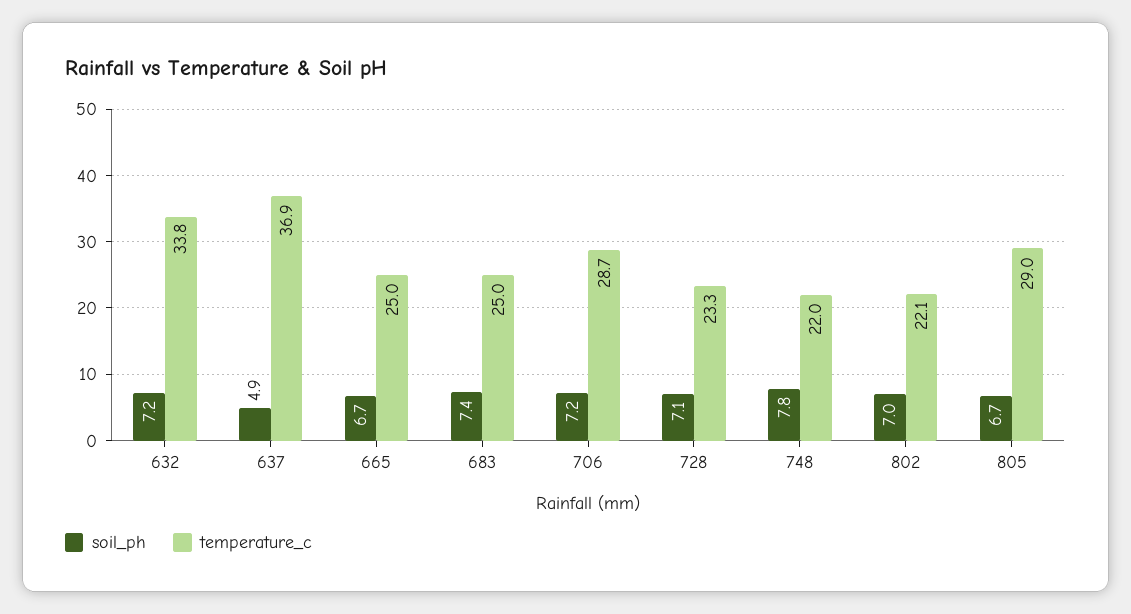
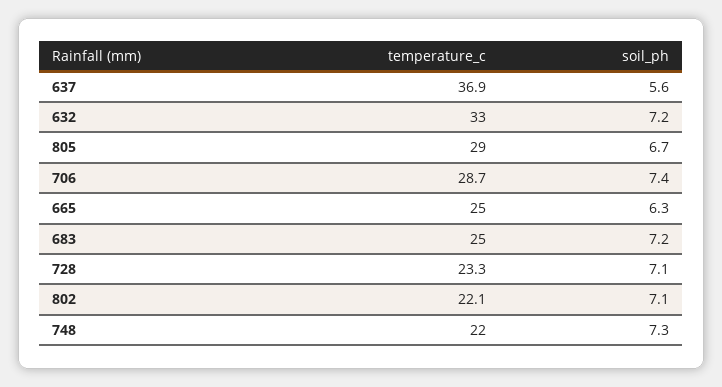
  {
    "soil_ph": {
      "632": 7.2,
-     "637": 4.9,
+     "637": 5.6,
-     "665": 6.7,
+     "665": 6.3,
-     "683": 7.4,
+     "683": 7.2,
-     "706": 7.2,
+     "706": 7.4,
      "728": 7.1,
-     "748": 7.8,
+     "748": 7.3,
-     "802": 7,
+     "802": 7.1,
      "805": 6.7
    },
    "temperature_c": {
-     "632": 33.8,
+     "632": 33,
      "637": 36.9,
      "665": 25,
      "683": 25,
      "706": 28.7,
      "728": 23.3,
      "748": 22,
      "802": 22.1,
      "805": 29
    }
  }

